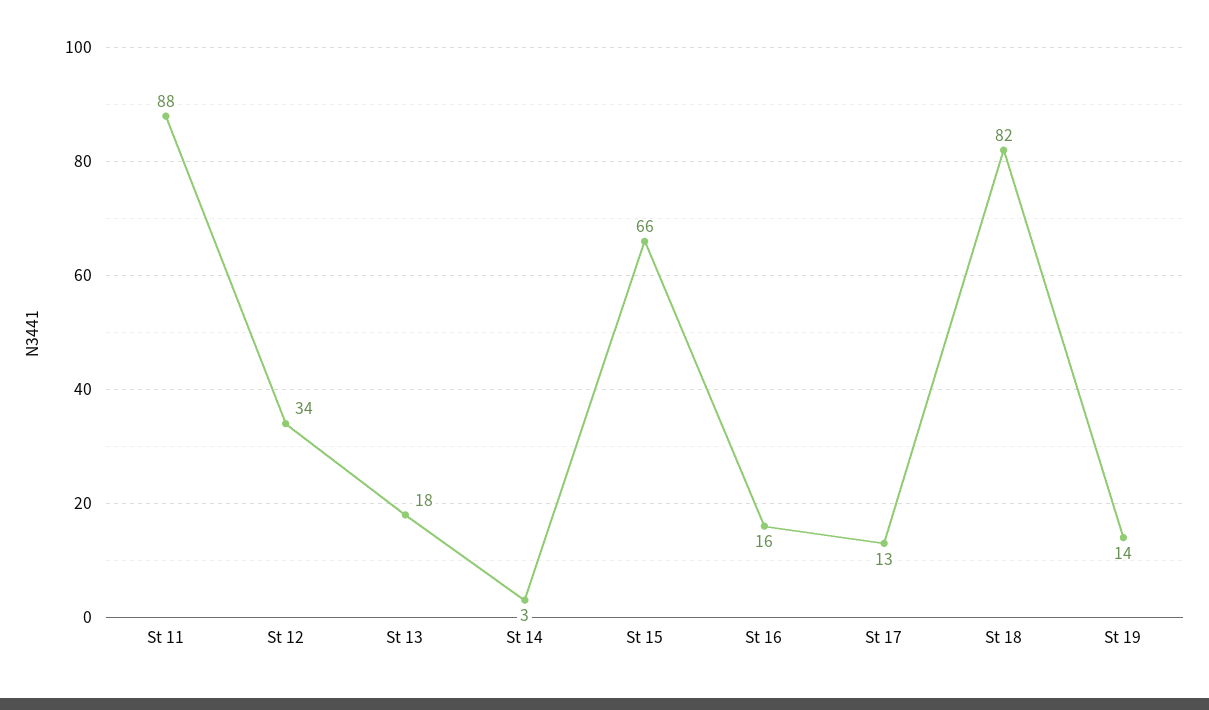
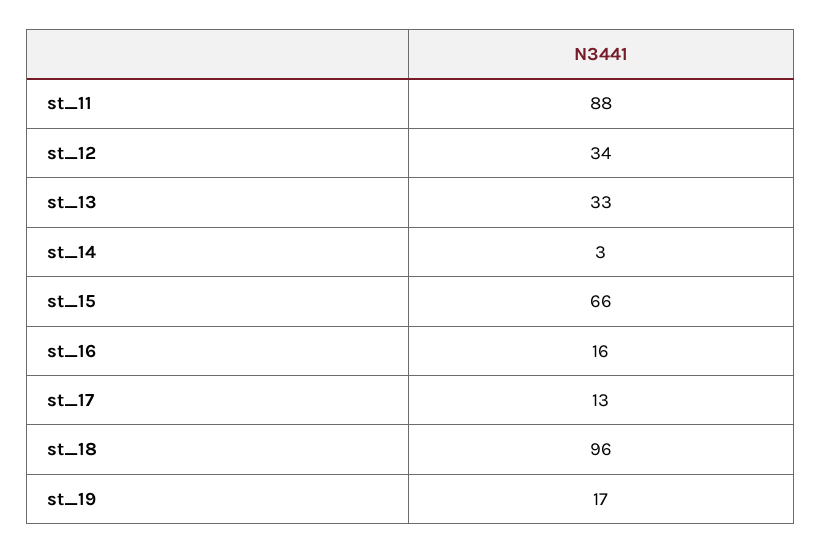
  {
    "St 11": 88,
    "St 12": 34,
-   "St 13": 18,
+   "St 13": 33,
    "St 14": 3,
    "St 15": 66,
    "St 16": 16,
    "St 17": 13,
-   "St 18": 82,
+   "St 18": 96,
-   "St 19": 14
+   "St 19": 17
  }

